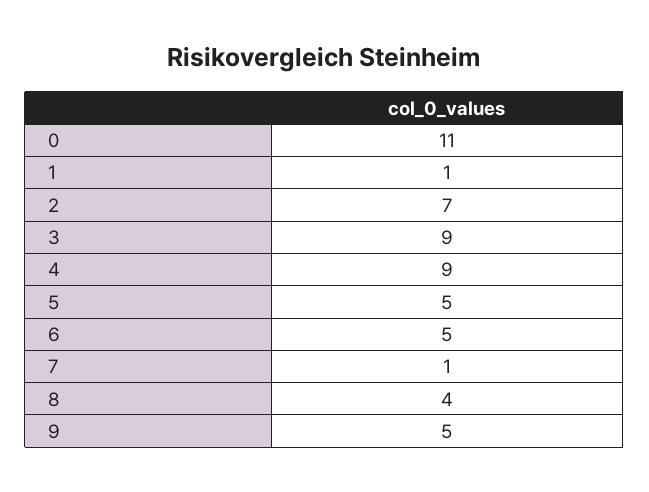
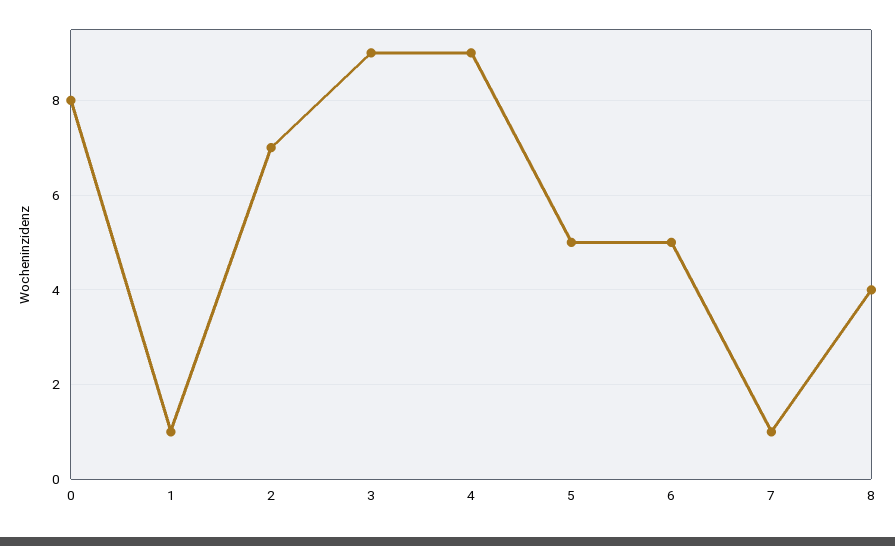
  {
-   "0": 11,
+   "0": 8,
    "1": 1,
    "2": 7,
    "3": 9,
    "4": 9,
    "5": 5,
    "6": 5,
    "7": 1,
-   "8": 4,
+   "8": 4
-   "9": 5
  }

